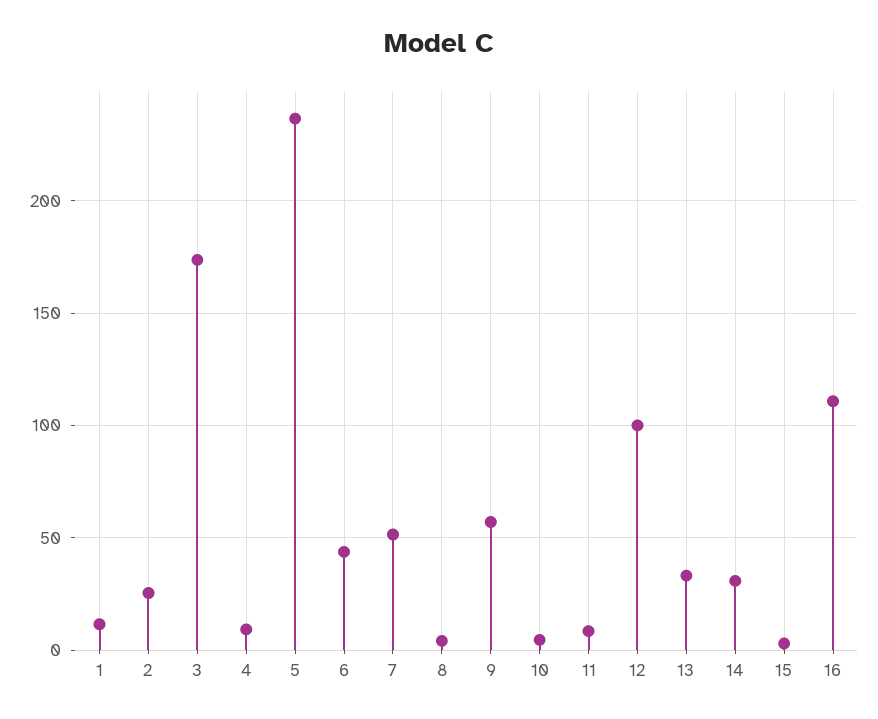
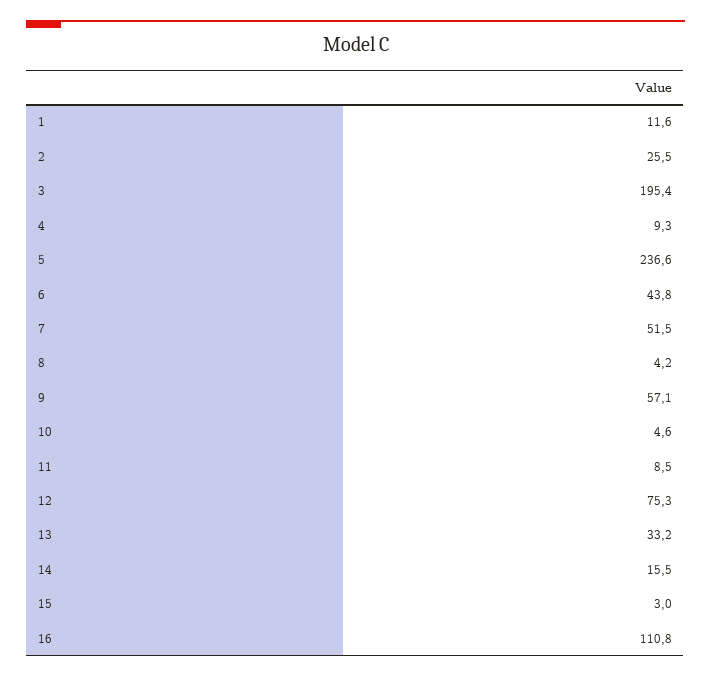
  {
    "1": 11.6,
    "2": 25.5,
-   "3": 175,
+   "3": 195.4,
    "4": 9.3,
    "5": 236.6,
    "6": 43.8,
    "7": 51.5,
    "8": 4.2,
    "9": 57.1,
    "10": 4.6,
    "11": 8.5,
-   "12": 100,
+   "12": 75.3,
    "13": 33.2,
-   "14": 30,
+   "14": 15.5,
    "15": 3,
    "16": 110.8
  }

